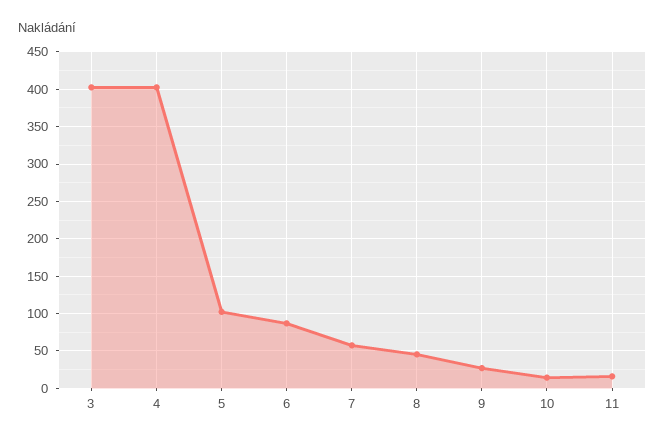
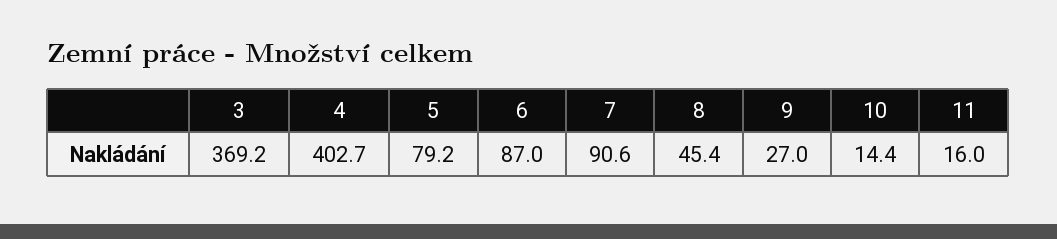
  {
-   "3": 400,
+   "3": 369.2,
    "4": 402.7,
-   "5": 100,
+   "5": 79.2,
    "6": 87,
-   "7": 60,
+   "7": 90.6,
    "8": 45.4,
    "9": 27,
    "10": 14.4,
    "11": 16
  }

